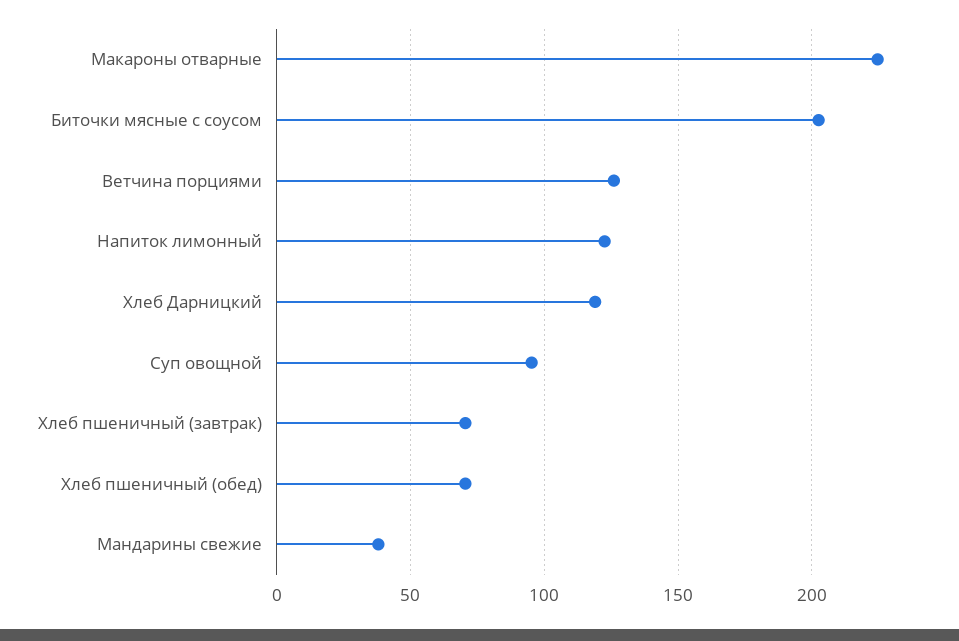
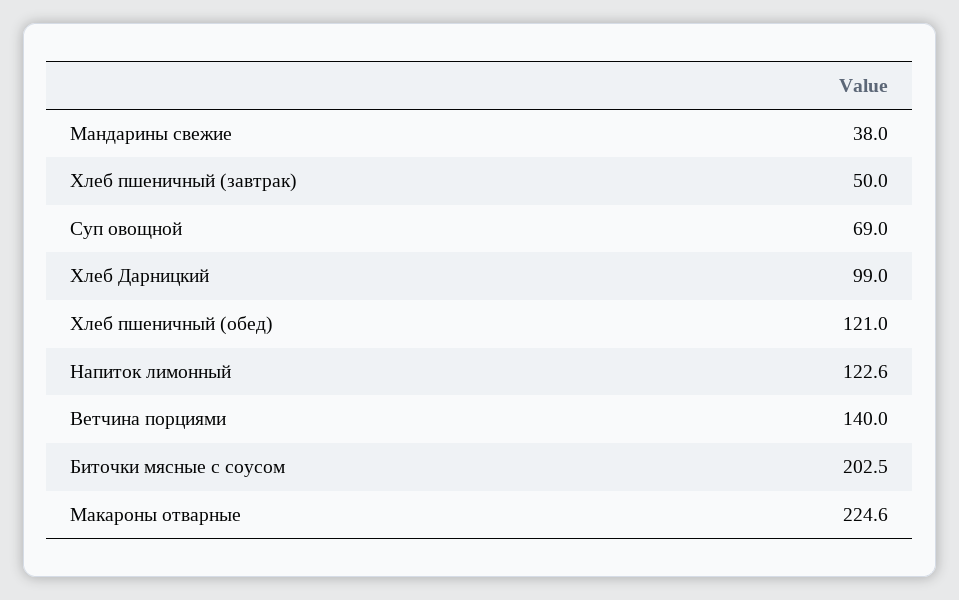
  {
    "Макароны отварные": 224.6,
    "Биточки мясные с соусом": 202.5,
-   "Ветчина порциями": 125,
+   "Ветчина порциями": 140,
    "Напиток лимонный": 122.6,
-   "Хлеб Дарницкий": 120,
+   "Хлеб Дарницкий": 99,
-   "Суп овощной": 95,
+   "Суп овощной": 69,
-   "Хлеб пшеничный (завтрак)": 70,
+   "Хлеб пшеничный (завтрак)": 50,
-   "Хлеб пшеничный (обед)": 70,
+   "Хлеб пшеничный (обед)": 121,
    "Мандарины свежие": 38
  }

